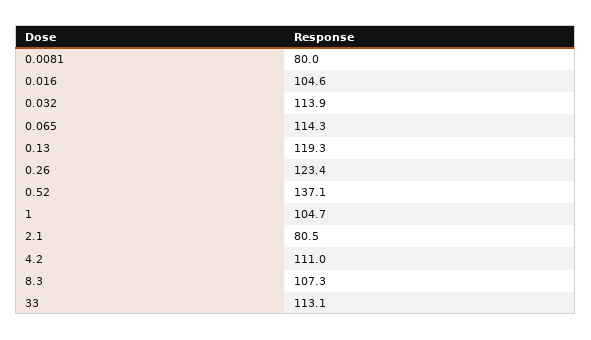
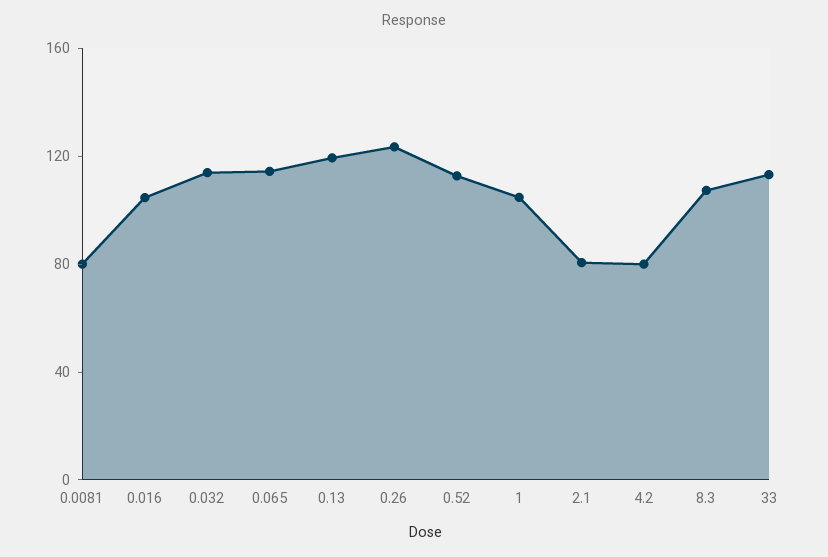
  {
    "0.0081": 80,
    "0.016": 104.6,
    "0.032": 113.9,
    "0.065": 114.3,
    "0.13": 119.3,
    "0.26": 123.4,
-   "0.52": 137.1,
+   "0.52": 110,
    "1": 104.7,
    "2.1": 80.5,
-   "4.2": 111,
+   "4.2": 80,
    "8.3": 107.3,
    "33": 113.1
  }

